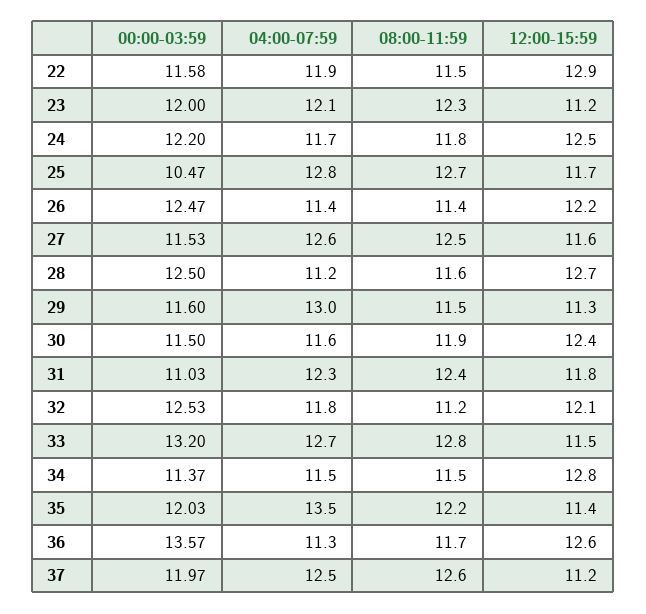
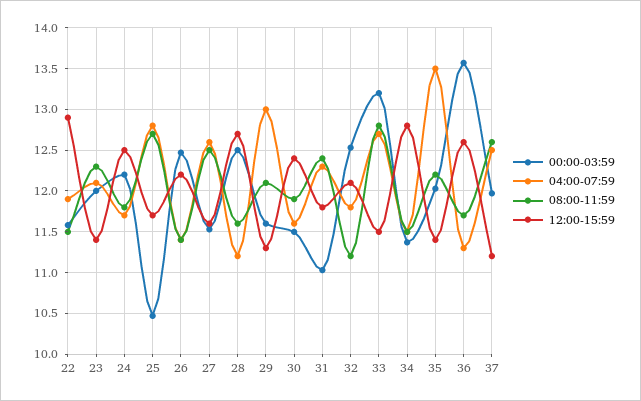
  {
    "00:00-03:59": {
      "22": 11.58,
      "23": 12,
      "24": 12.2,
      "25": 10.47,
      "26": 12.47,
      "27": 11.53,
      "28": 12.5,
      "29": 11.6,
      "30": 11.5,
      "31": 11.03,
      "32": 12.53,
      "33": 13.2,
      "34": 11.37,
      "35": 12.03,
      "36": 13.57,
      "37": 11.97
    },
    "04:00-07:59": {
      "22": 11.9,
      "23": 12.1,
      "24": 11.7,
      "25": 12.8,
      "26": 11.4,
      "27": 12.6,
      "28": 11.2,
      "29": 13,
      "30": 11.6,
      "31": 12.3,
      "32": 11.8,
      "33": 12.7,
      "34": 11.5,
      "35": 13.5,
      "36": 11.3,
      "37": 12.5
    },
    "08:00-11:59": {
      "22": 11.5,
      "23": 12.3,
      "24": 11.8,
      "25": 12.7,
      "26": 11.4,
      "27": 12.5,
      "28": 11.6,
-     "29": 11.5,
+     "29": 12.1,
      "30": 11.9,
      "31": 12.4,
      "32": 11.2,
      "33": 12.8,
      "34": 11.5,
      "35": 12.2,
      "36": 11.7,
      "37": 12.6
    },
    "12:00-15:59": {
      "22": 12.9,
-     "23": 11.2,
+     "23": 11.4,
      "24": 12.5,
      "25": 11.7,
      "26": 12.2,
      "27": 11.6,
      "28": 12.7,
      "29": 11.3,
      "30": 12.4,
      "31": 11.8,
      "32": 12.1,
      "33": 11.5,
      "34": 12.8,
      "35": 11.4,
      "36": 12.6,
      "37": 11.2
    }
  }

